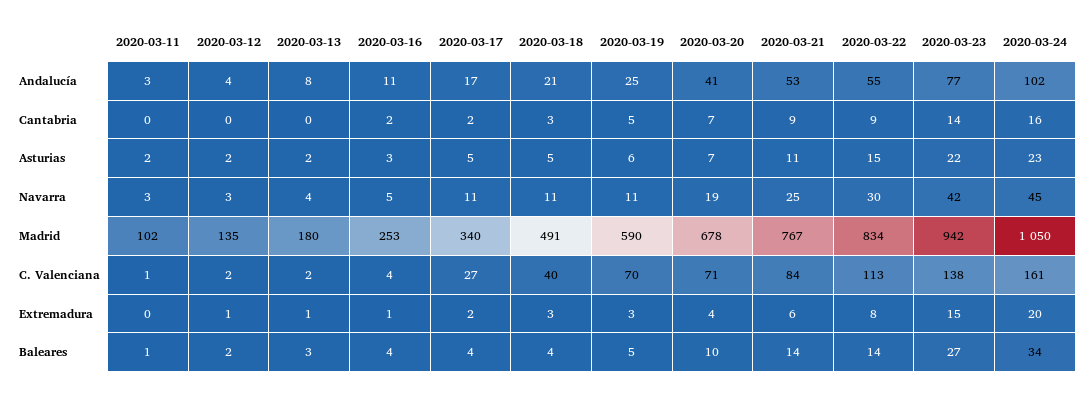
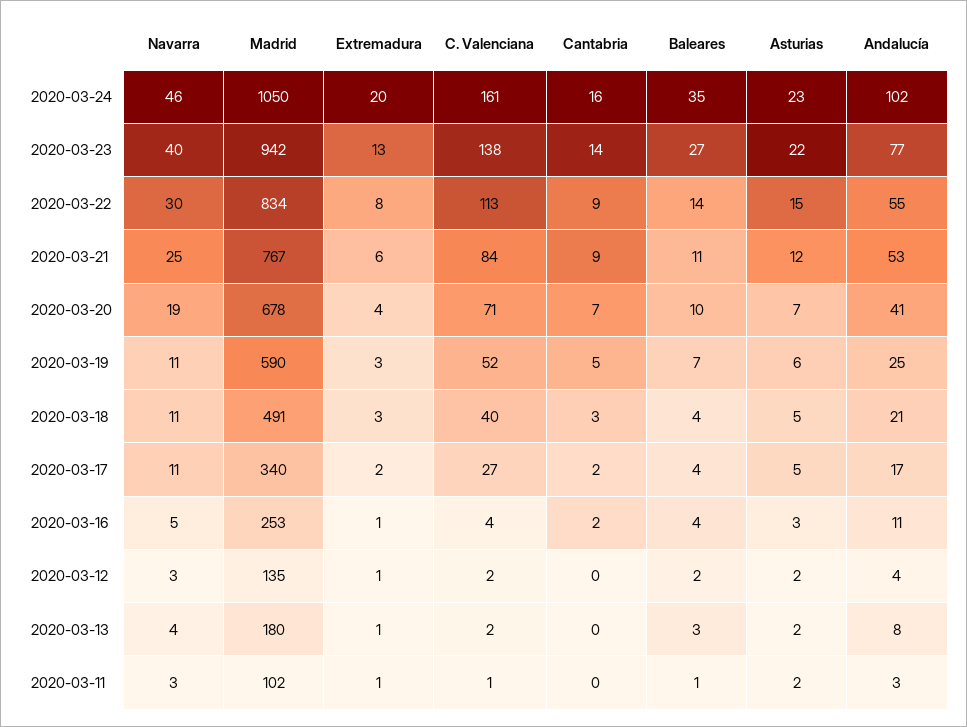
  {
    "2020-03-11": {
      "Andalucía": 3,
      "Cantabria": 0,
      "Asturias": 2,
      "Navarra": 3,
      "Madrid": 102,
      "C. Valenciana": 1,
-     "Extremadura": 0,
+     "Extremadura": 1,
      "Baleares": 1
    },
    "2020-03-12": {
      "Andalucía": 4,
      "Cantabria": 0,
      "Asturias": 2,
      "Navarra": 3,
      "Madrid": 135,
      "C. Valenciana": 2,
      "Extremadura": 1,
      "Baleares": 2
    },
    "2020-03-13": {
      "Andalucía": 8,
      "Cantabria": 0,
      "Asturias": 2,
      "Navarra": 4,
      "Madrid": 180,
      "C. Valenciana": 2,
      "Extremadura": 1,
      "Baleares": 3
    },
    "2020-03-16": {
      "Andalucía": 11,
      "Cantabria": 2,
      "Asturias": 3,
      "Navarra": 5,
      "Madrid": 253,
      "C. Valenciana": 4,
      "Extremadura": 1,
      "Baleares": 4
    },
    "2020-03-17": {
      "Andalucía": 17,
      "Cantabria": 2,
      "Asturias": 5,
      "Navarra": 11,
      "Madrid": 340,
      "C. Valenciana": 27,
      "Extremadura": 2,
      "Baleares": 4
    },
    "2020-03-18": {
      "Andalucía": 21,
      "Cantabria": 3,
      "Asturias": 5,
      "Navarra": 11,
      "Madrid": 491,
      "C. Valenciana": 40,
      "Extremadura": 3,
      "Baleares": 4
    },
    "2020-03-19": {
      "Andalucía": 25,
      "Cantabria": 5,
      "Asturias": 6,
      "Navarra": 11,
      "Madrid": 590,
-     "C. Valenciana": 70,
+     "C. Valenciana": 52,
      "Extremadura": 3,
-     "Baleares": 5
+     "Baleares": 7
    },
    "2020-03-20": {
      "Andalucía": 41,
      "Cantabria": 7,
      "Asturias": 7,
      "Navarra": 19,
      "Madrid": 678,
      "C. Valenciana": 71,
      "Extremadura": 4,
      "Baleares": 10
    },
    "2020-03-21": {
      "Andalucía": 53,
      "Cantabria": 9,
-     "Asturias": 11,
+     "Asturias": 12,
      "Navarra": 25,
      "Madrid": 767,
      "C. Valenciana": 84,
      "Extremadura": 6,
-     "Baleares": 14
+     "Baleares": 11
    },
    "2020-03-22": {
      "Andalucía": 55,
      "Cantabria": 9,
      "Asturias": 15,
      "Navarra": 30,
      "Madrid": 834,
      "C. Valenciana": 113,
      "Extremadura": 8,
      "Baleares": 14
    },
    "2020-03-23": {
      "Andalucía": 77,
      "Cantabria": 14,
      "Asturias": 22,
-     "Navarra": 42,
+     "Navarra": 40,
      "Madrid": 942,
      "C. Valenciana": 138,
-     "Extremadura": 15,
+     "Extremadura": 13,
      "Baleares": 27
    },
    "2020-03-24": {
      "Andalucía": 102,
      "Cantabria": 16,
      "Asturias": 23,
-     "Navarra": 45,
+     "Navarra": 46,
      "Madrid": 1050,
      "C. Valenciana": 161,
      "Extremadura": 20,
-     "Baleares": 34
+     "Baleares": 35
    }
  }

